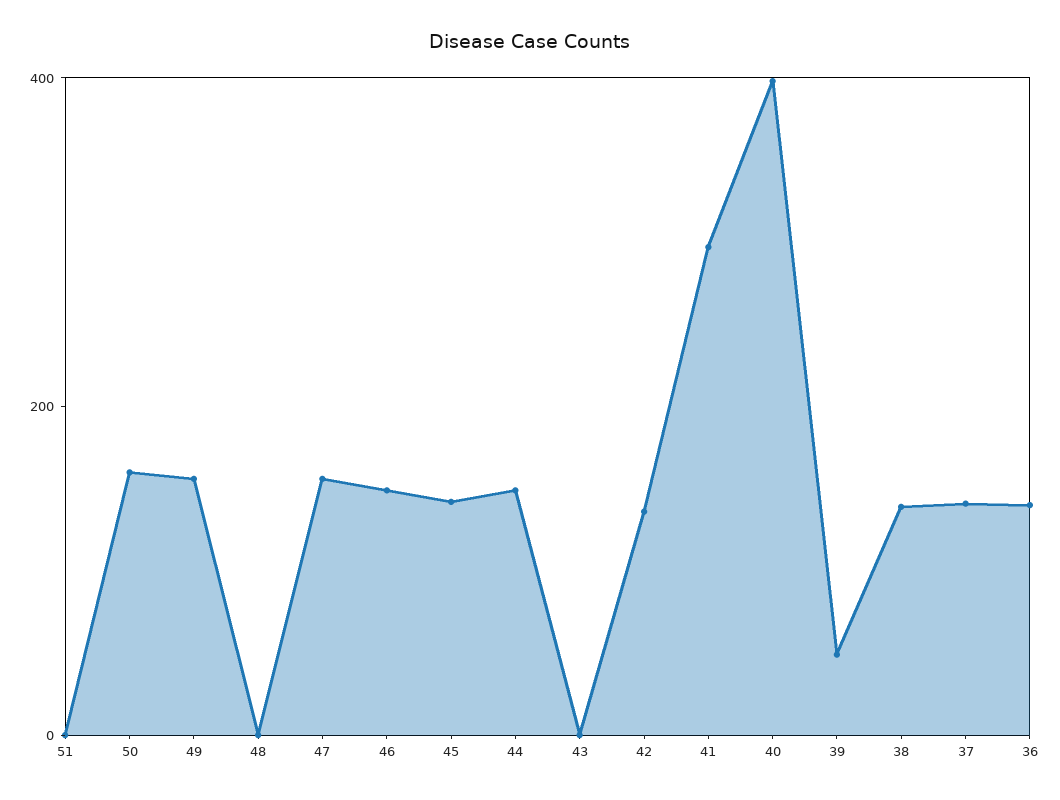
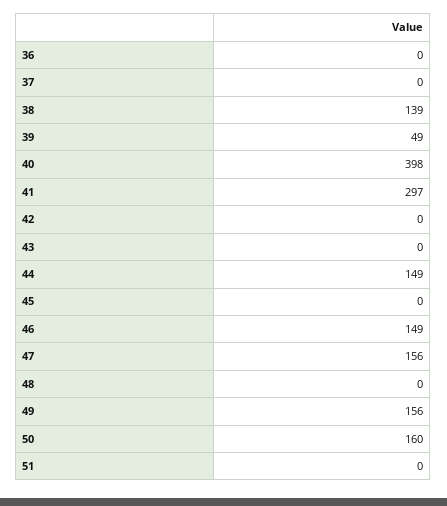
  {
    "51": 0,
    "50": 160,
    "49": 156,
    "48": 0,
    "47": 156,
    "46": 149,
-   "45": 150,
+   "45": 0,
    "44": 149,
    "43": 0,
-   "42": 150,
+   "42": 0,
    "41": 297,
    "40": 398,
    "39": 49,
    "38": 139,
-   "37": 150,
+   "37": 0,
-   "36": 150
+   "36": 0
  }

